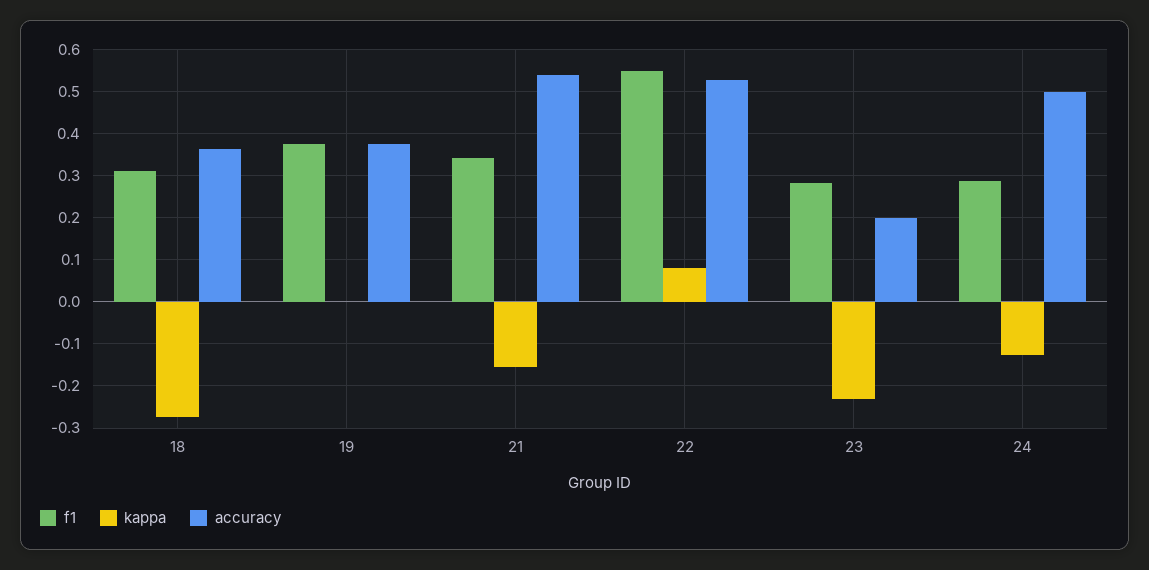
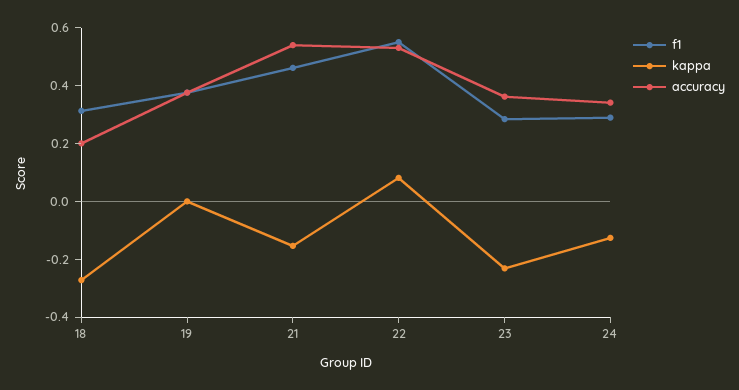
  {
    "f1": {
      "18": 0.32,
      "19": 0.38,
-     "21": 0.34,
+     "21": 0.45,
      "22": 0.54,
      "23": 0.28,
      "24": 0.28
    },
    "kappa": {
      "18": -0.28,
      "19": 0,
      "21": -0.16,
      "22": 0.08,
      "23": -0.24,
      "24": -0.12
    },
    "accuracy": {
-     "18": 0.36,
+     "18": 0.2,
      "19": 0.38,
      "21": 0.54,
      "22": 0.52,
-     "23": 0.2,
+     "23": 0.35,
-     "24": 0.5
+     "24": 0.35
    }
  }

